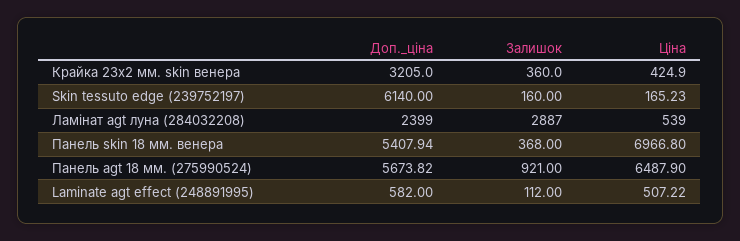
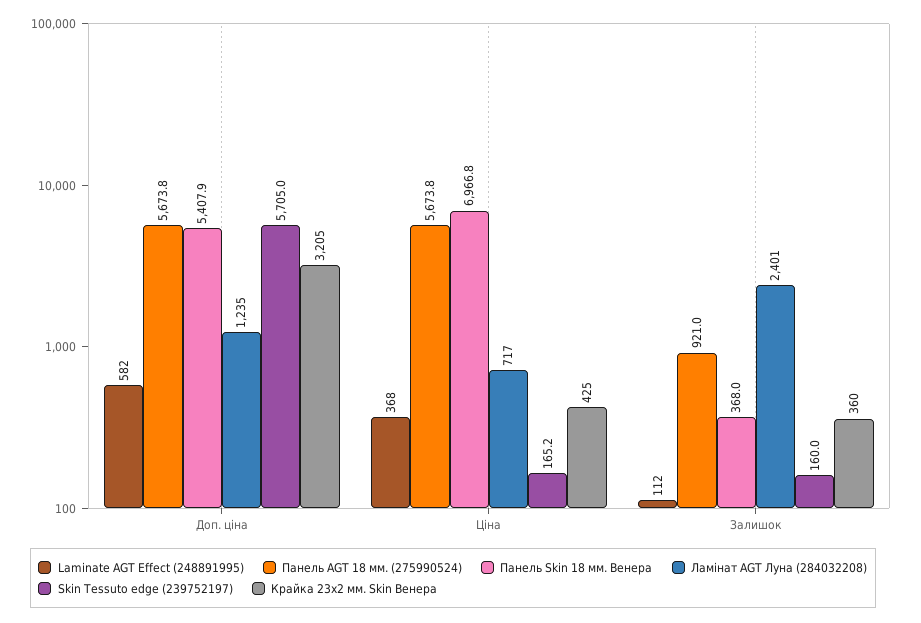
  {
    "Крайка 23x2 мм. skin венера": {
      "Доп._ціна": 3205,
      "Залишок": 360,
      "Ціна": 424.9
    },
    "Skin tessuto edge (239752197)": {
-     "Доп._ціна": 6140,
+     "Доп._ціна": 5705,
      "Залишок": 160,
      "Ціна": 165.23
    },
    "Ламінат agt луна (284032208)": {
-     "Доп._ціна": 2399,
+     "Доп._ціна": 1235,
-     "Залишок": 2887,
+     "Залишок": 2401,
-     "Ціна": 539
+     "Ціна": 717
    },
    "Панель skin 18 мм. венера": {
      "Доп._ціна": 5407.94,
      "Залишок": 368,
      "Ціна": 6966.8
    },
    "Панель agt 18 мм. (275990524)": {
      "Доп._ціна": 5673.82,
      "Залишок": 921,
-     "Ціна": 6487.9
+     "Ціна": 5673.8
    },
    "Laminate agt effect (248891995)": {
      "Доп._ціна": 582,
      "Залишок": 112,
-     "Ціна": 507.22
+     "Ціна": 368
    }
  }

